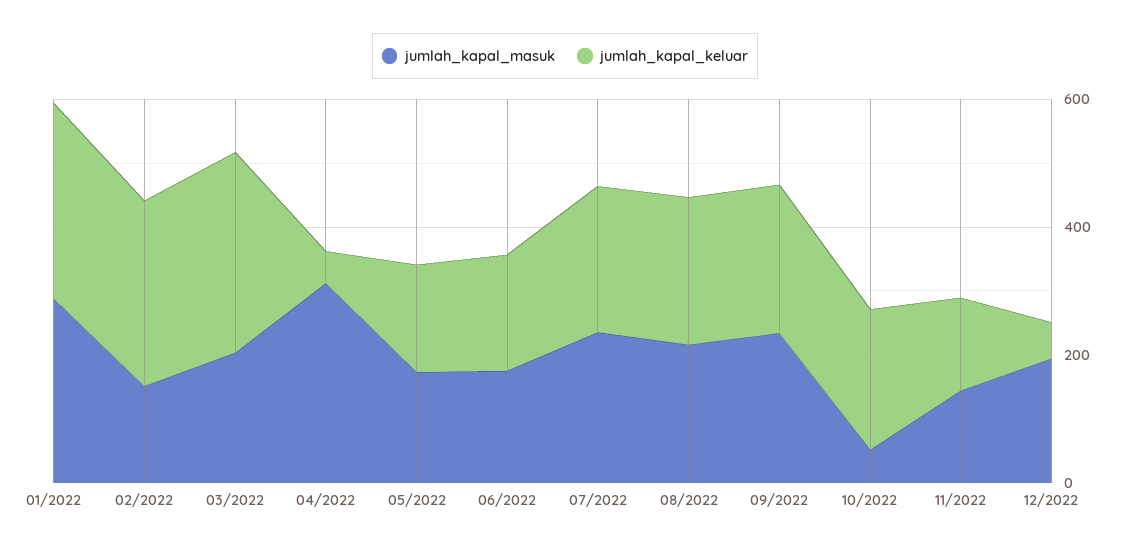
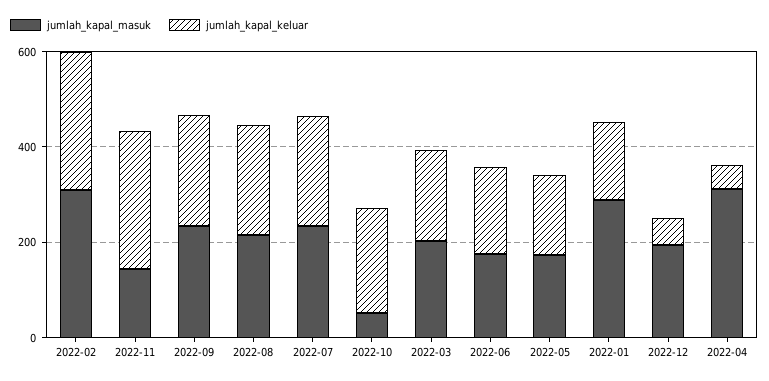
  {
    "jumlah_kapal_masuk": {
      "01/2022": 300,
-     "02/2022": 150,
+     "02/2022": 300,
      "03/2022": 200,
      "04/2022": 300,
      "05/2022": 150,
      "06/2022": 200,
      "07/2022": 250,
      "08/2022": 200,
      "09/2022": 250,
      "10/2022": 50,
      "11/2022": 150,
      "12/2022": 200
    },
    "jumlah_kapal_keluar": {
-     "01/2022": 300,
+     "01/2022": 150,
      "02/2022": 300,
-     "03/2022": 300,
+     "03/2022": 200,
      "04/2022": 50,
      "05/2022": 150,
      "06/2022": 200,
      "07/2022": 250,
      "08/2022": 250,
      "09/2022": 250,
      "10/2022": 200,
-     "11/2022": 150,
+     "11/2022": 300,
      "12/2022": 50
    }
  }

